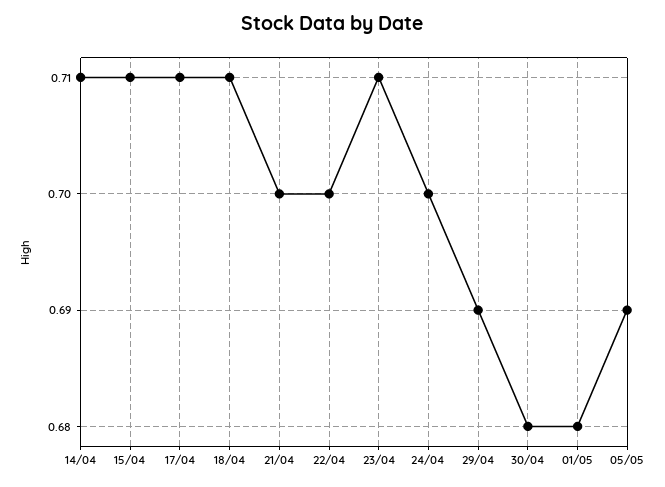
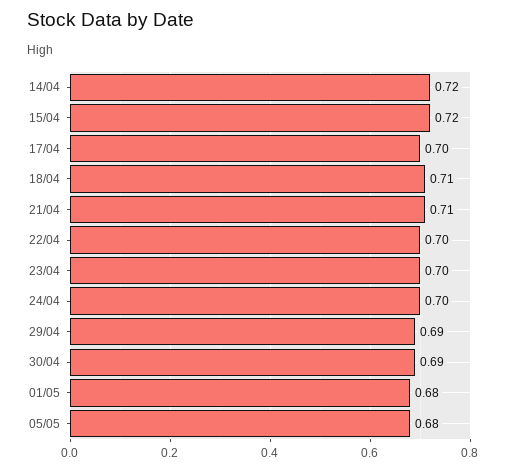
  {
-   "14/04": 0.71,
+   "14/04": 0.72,
-   "15/04": 0.71,
+   "15/04": 0.72,
-   "17/04": 0.71,
+   "17/04": 0.7,
    "18/04": 0.71,
-   "21/04": 0.7,
+   "21/04": 0.71,
    "22/04": 0.7,
-   "23/04": 0.71,
+   "23/04": 0.7,
    "24/04": 0.7,
    "29/04": 0.69,
-   "30/04": 0.68,
+   "30/04": 0.69,
    "01/05": 0.68,
-   "05/05": 0.69
+   "05/05": 0.68
  }

